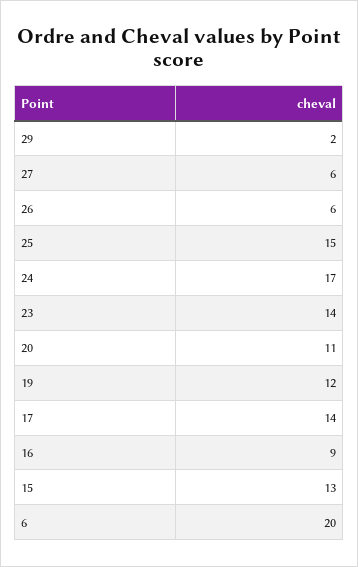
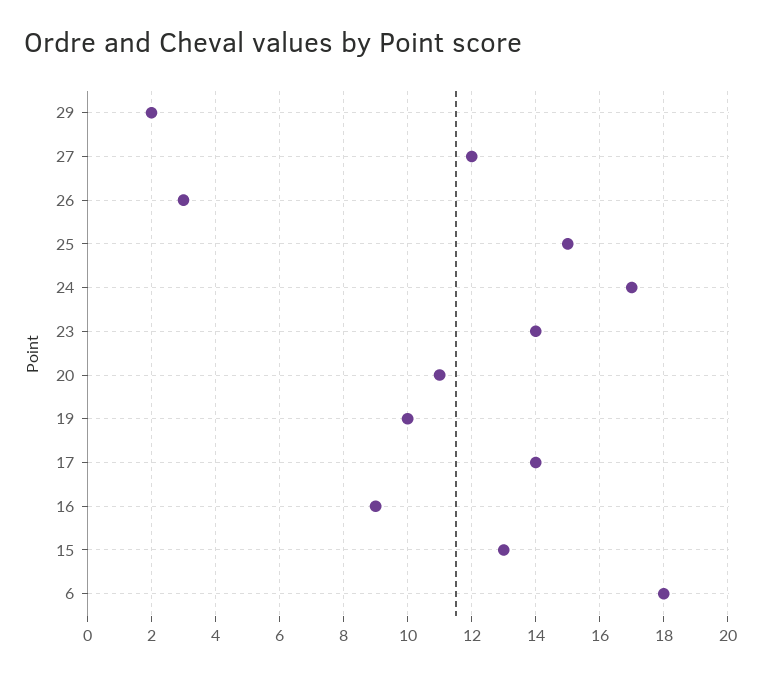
  {
    "29": 2,
-   "27": 6,
+   "27": 12,
-   "26": 6,
+   "26": 3,
    "25": 15,
    "24": 17,
    "23": 14,
    "20": 11,
-   "19": 12,
+   "19": 10,
    "17": 14,
    "16": 9,
    "15": 13,
-   "6": 20
+   "6": 18
  }

